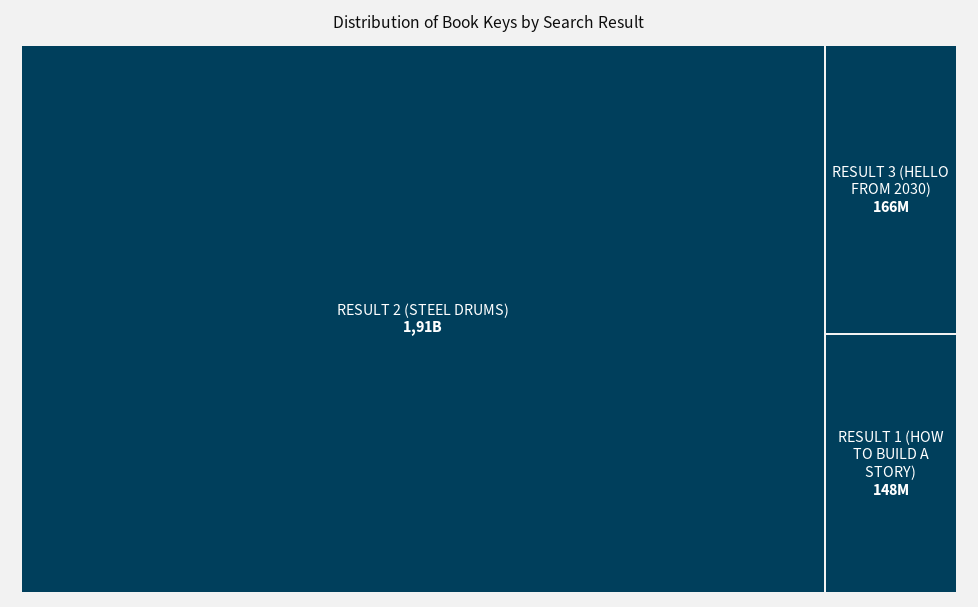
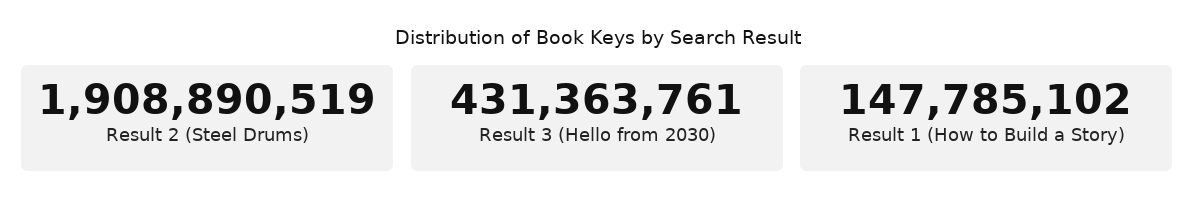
  {
    "RESULT 2 (STEEL DRUMS)": 1908890519,
-   "RESULT 3 (HELLO FROM 2030)": 166000000,
+   "RESULT 3 (HELLO FROM 2030)": 431363761,
    "RESULT 1 (HOW TO BUILD A STORY)": 147785102
  }

